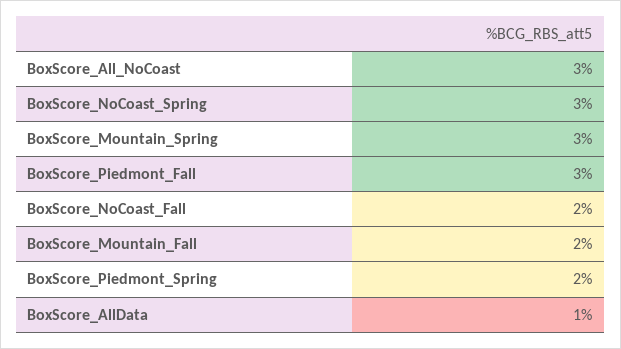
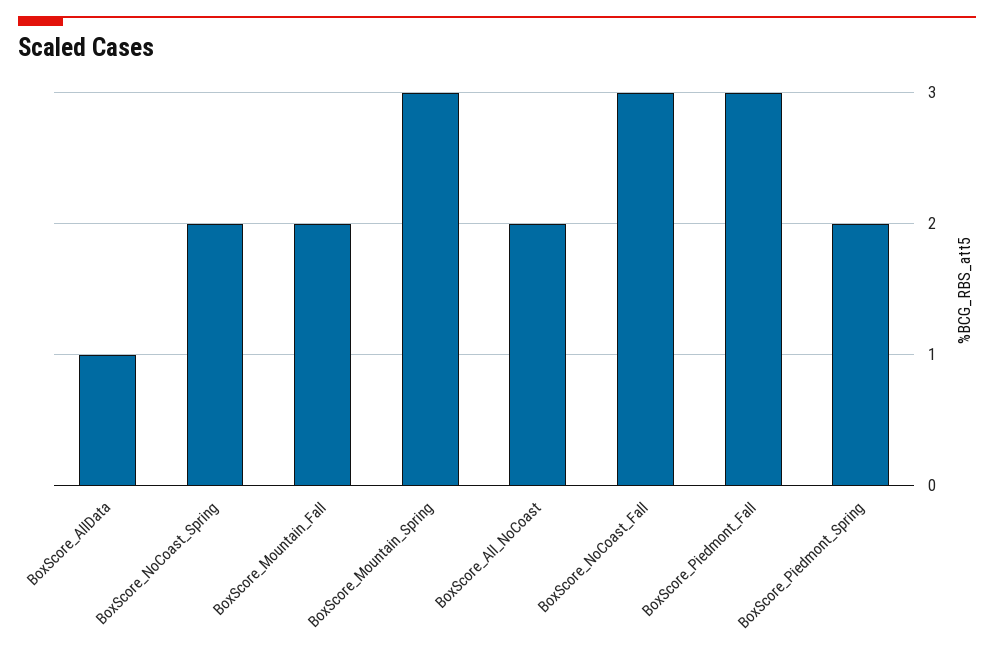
  {
-   "BoxScore_All_NoCoast": 3,
+   "BoxScore_All_NoCoast": 2,
-   "BoxScore_NoCoast_Spring": 3,
+   "BoxScore_NoCoast_Spring": 2,
    "BoxScore_Mountain_Spring": 3,
    "BoxScore_Piedmont_Fall": 3,
-   "BoxScore_NoCoast_Fall": 2,
+   "BoxScore_NoCoast_Fall": 3,
    "BoxScore_Mountain_Fall": 2,
    "BoxScore_Piedmont_Spring": 2,
    "BoxScore_AllData": 1
  }

